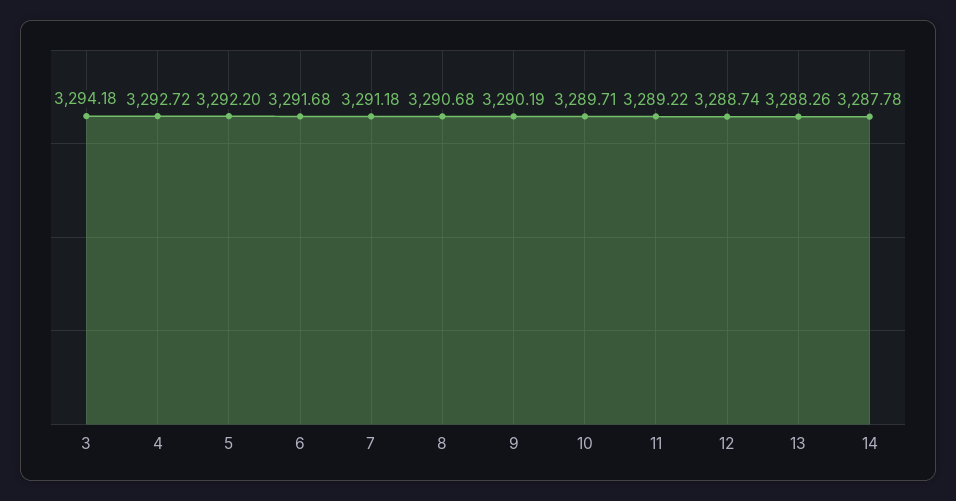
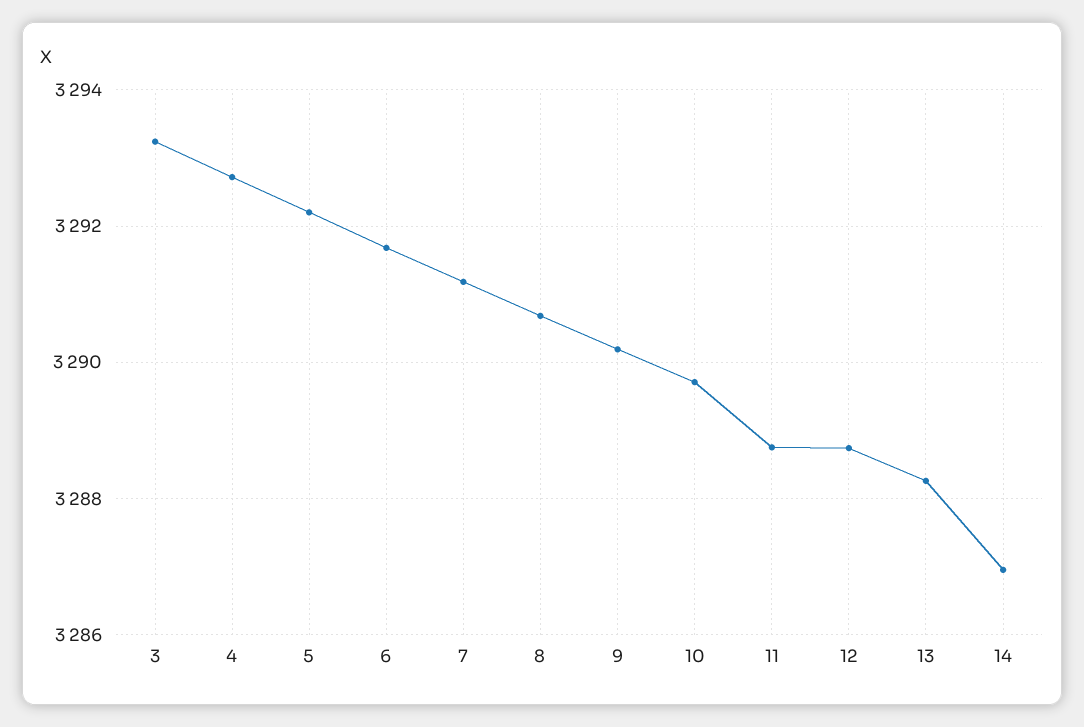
  {
-   "3": 3294.18,
+   "3": 3293.2,
    "4": 3292.72,
    "5": 3292.2,
    "6": 3291.68,
    "7": 3291.18,
    "8": 3290.68,
    "9": 3290.19,
    "10": 3289.71,
-   "11": 3289.22,
+   "11": 3288.8,
    "12": 3288.74,
    "13": 3288.26,
-   "14": 3287.78
+   "14": 3287
  }

